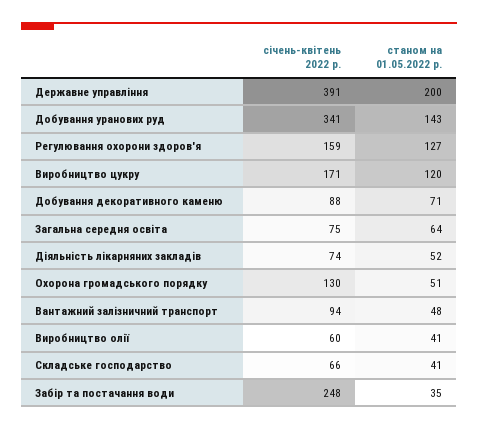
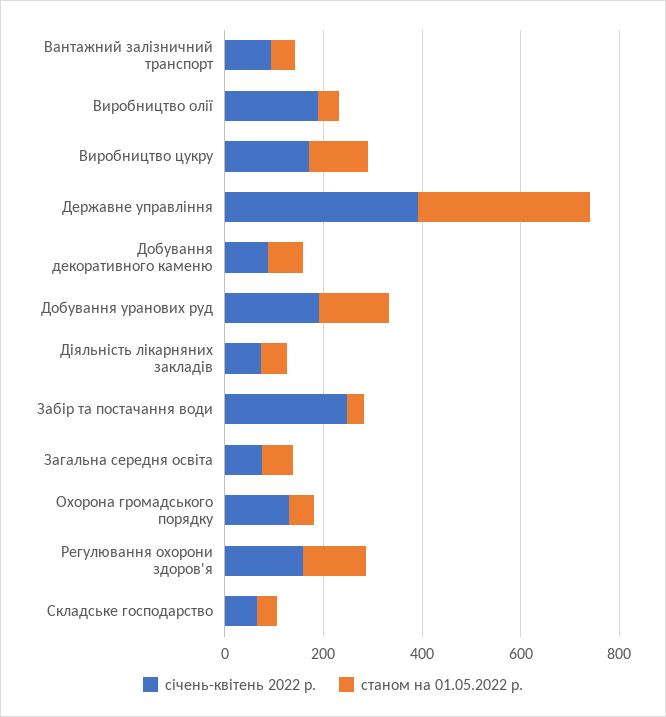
  {
    "січень-квітень 2022 р.": {
      "Державне управління": 391,
-     "Добування уранових руд": 341,
+     "Добування уранових руд": 200,
      "Регулювання охорони здоров'я": 159,
      "Виробництво цукру": 171,
      "Добування декоративного каменю": 88,
      "Загальна середня освіта": 75,
      "Діяльність лікарняних закладів": 74,
      "Охорона громадського порядку": 130,
      "Вантажний залізничний транспорт": 94,
-     "Виробництво олії": 60,
+     "Виробництво олії": 200,
      "Складське господарство": 66,
      "Забір та постачання води": 248
    },
    "станом на 01.05.2022 р.": {
-     "Державне управління": 200,
+     "Державне управління": 350,
      "Добування уранових руд": 143,
      "Регулювання охорони здоров'я": 127,
      "Виробництво цукру": 120,
      "Добування декоративного каменю": 71,
      "Загальна середня освіта": 64,
      "Діяльність лікарняних закладів": 52,
      "Охорона громадського порядку": 51,
      "Вантажний залізничний транспорт": 48,
      "Виробництво олії": 41,
      "Складське господарство": 41,
      "Забір та постачання води": 35
    }
  }

